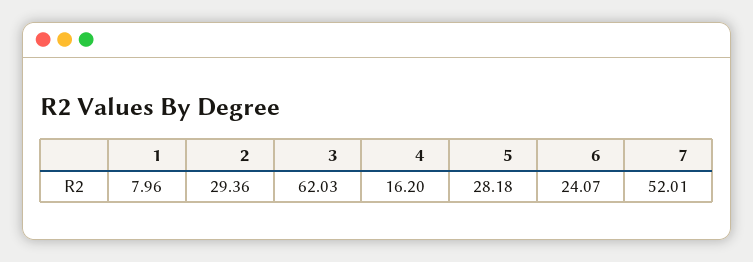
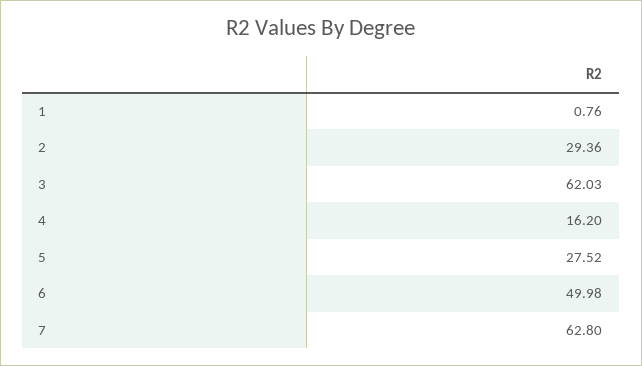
  {
-   "1": 7.96,
+   "1": 0.76,
    "2": 29.36,
    "3": 62.03,
    "4": 16.2,
-   "5": 28.18,
+   "5": 27.52,
-   "6": 24.07,
+   "6": 49.98,
-   "7": 52.01
+   "7": 62.8
  }

